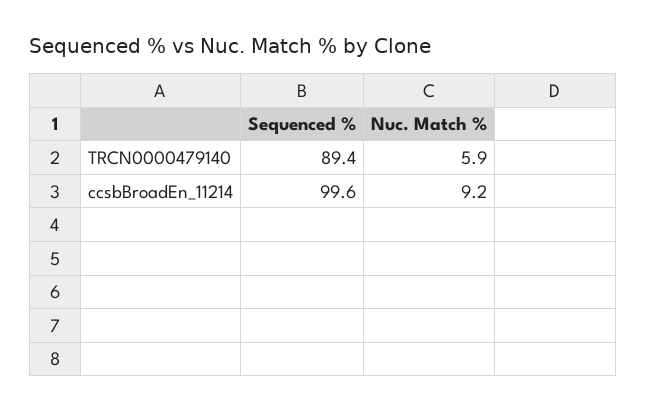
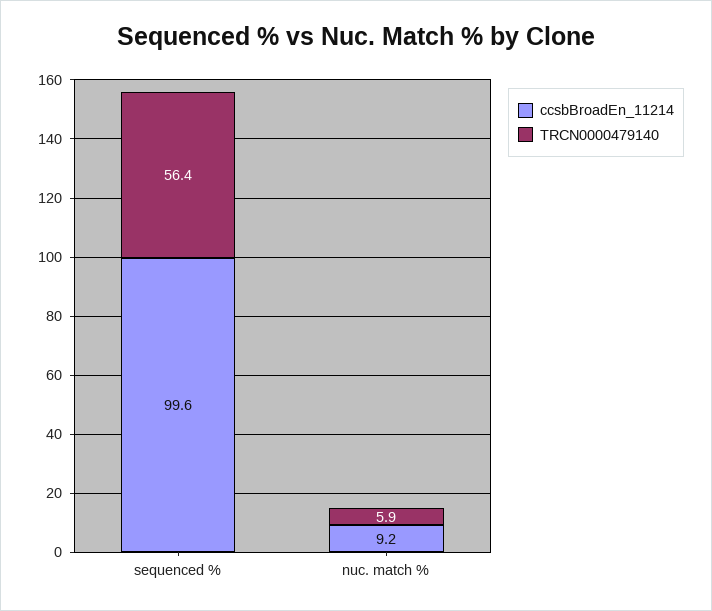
  {
    "TRCN0000479140": {
-     "Sequenced %": 89.4,
+     "Sequenced %": 56.4,
      "Nuc. Match %": 5.9
    },
    "ccsbBroadEn_11214": {
      "Sequenced %": 99.6,
      "Nuc. Match %": 9.2
    }
  }

